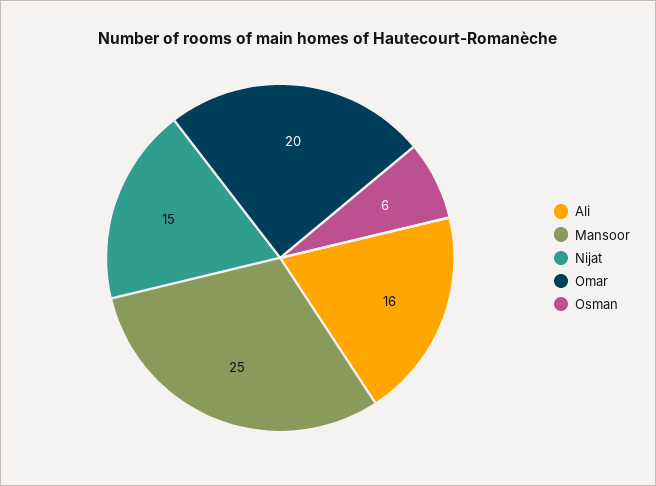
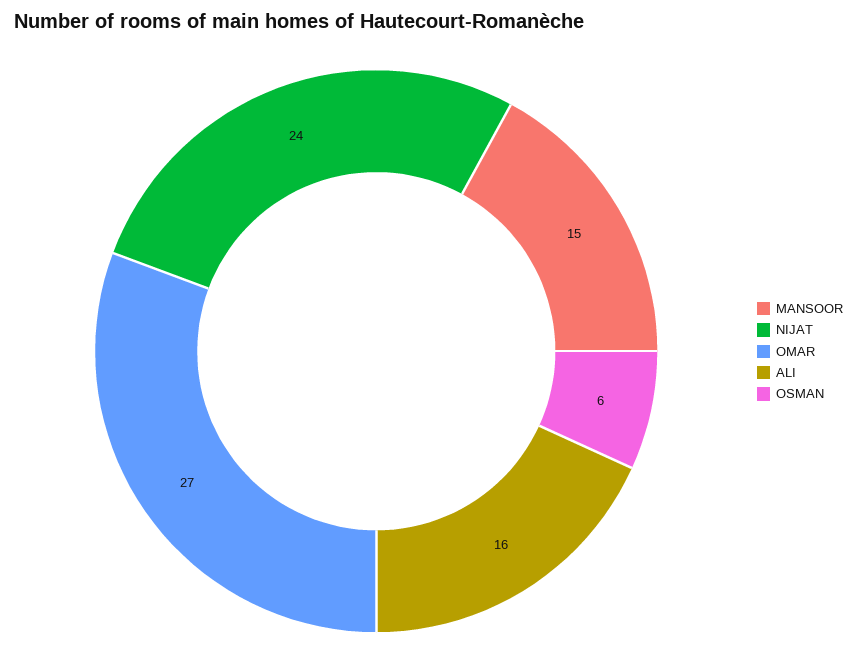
  {
    "Ali": 16,
-   "Mansoor": 25,
+   "Mansoor": 15,
-   "Nijat": 15,
+   "Nijat": 24,
-   "Omar": 20,
+   "Omar": 27,
    "Osman": 6
  }

